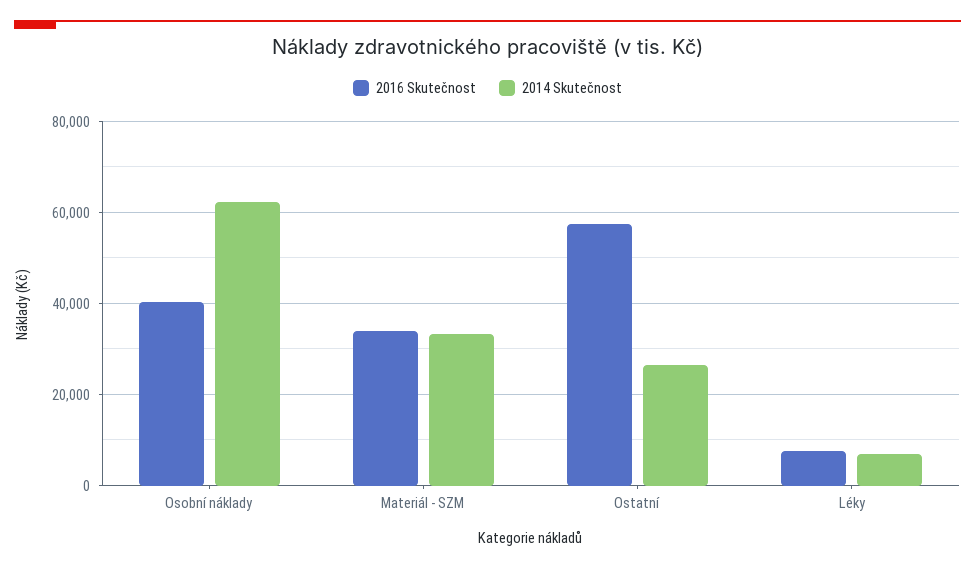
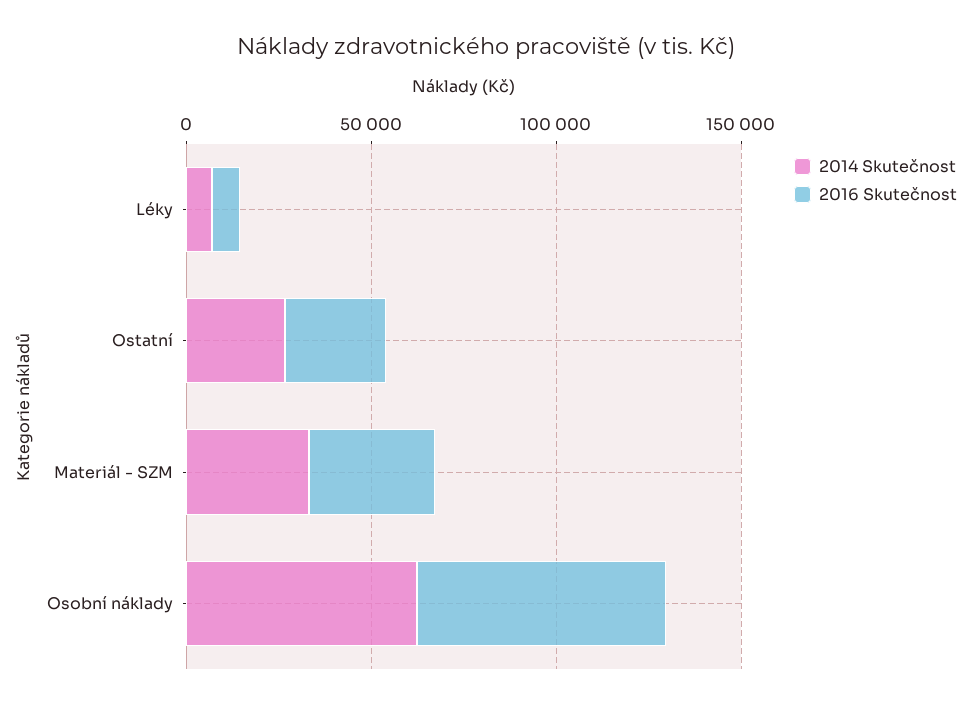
  {
    "2016 Skutečnost": {
-     "Osobní náklady": 40000,
+     "Osobní náklady": 70000,
      "Materiál - SZM": 34000,
-     "Ostatní": 58000,
+     "Ostatní": 30000,
      "Léky": 8000
    },
    "2014 Skutečnost": {
      "Osobní náklady": 62000,
      "Materiál - SZM": 34000,
      "Ostatní": 26000,
      "Léky": 6000
    }
  }

